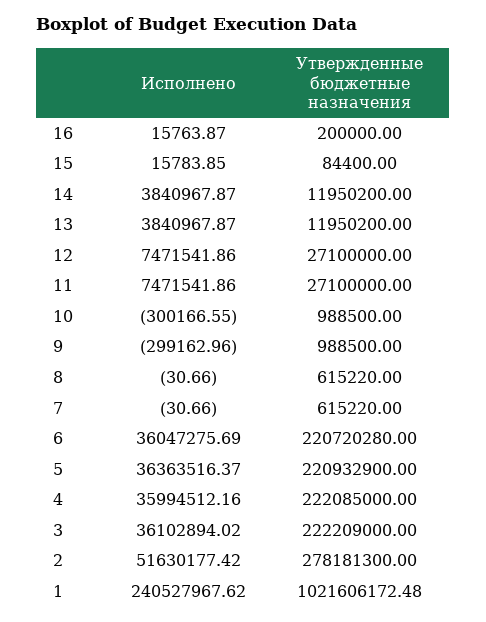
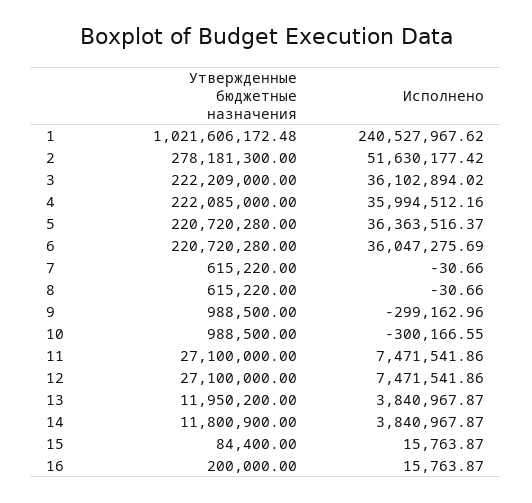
  {
    "Исполнено": {
      "16": 15763.87,
-     "15": 15783.85,
+     "15": 15763.87,
      "14": 3840967.87,
      "13": 3840967.87,
      "12": 7471541.86,
      "11": 7471541.86,
      "10": -300166.55,
      "9": -299162.96,
      "8": -30.66,
      "7": -30.66,
      "6": 36047275.69,
      "5": 36363516.37,
      "4": 35994512.16,
      "3": 36102894.02,
      "2": 51630177.42,
      "1": 240527967.62
    },
    "Утвержденные бюджетные назначения": {
      "16": 200000,
      "15": 84400,
-     "14": 11950200,
+     "14": 11800900,
      "13": 11950200,
      "12": 27100000,
      "11": 27100000,
      "10": 988500,
      "9": 988500,
      "8": 615220,
      "7": 615220,
      "6": 220720280,
-     "5": 220932900,
+     "5": 220720280,
      "4": 222085000,
      "3": 222209000,
      "2": 278181300,
      "1": 1021606172.48
    }
  }

